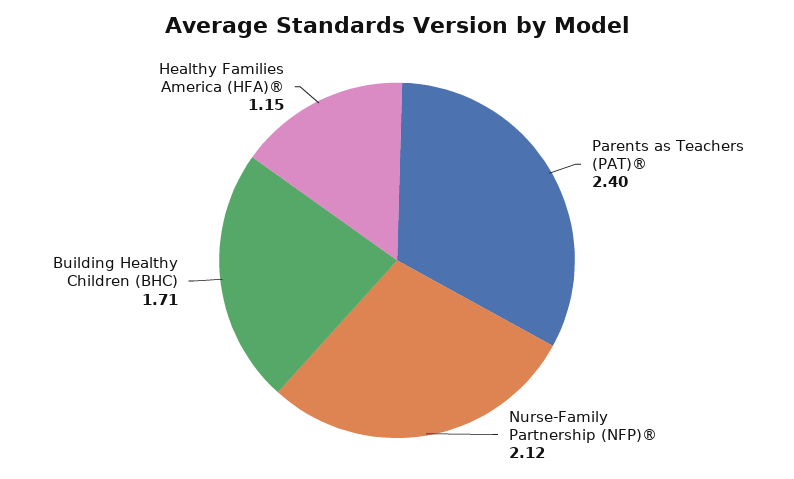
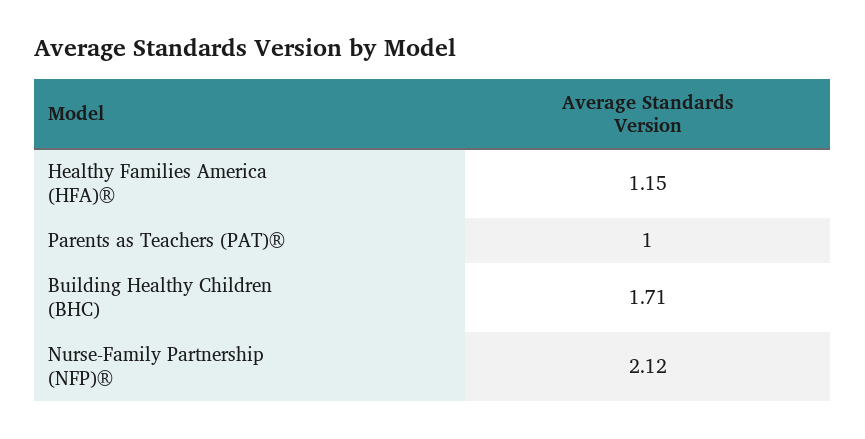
  {
-   "Parents as Teachers (PAT)®": 2.4,
+   "Parents as Teachers (PAT)®": 1,
    "Nurse-Family Partnership (NFP)®": 2.12,
    "Building Healthy Children (BHC)": 1.71,
    "Healthy Families America (HFA)®": 1.15
  }

